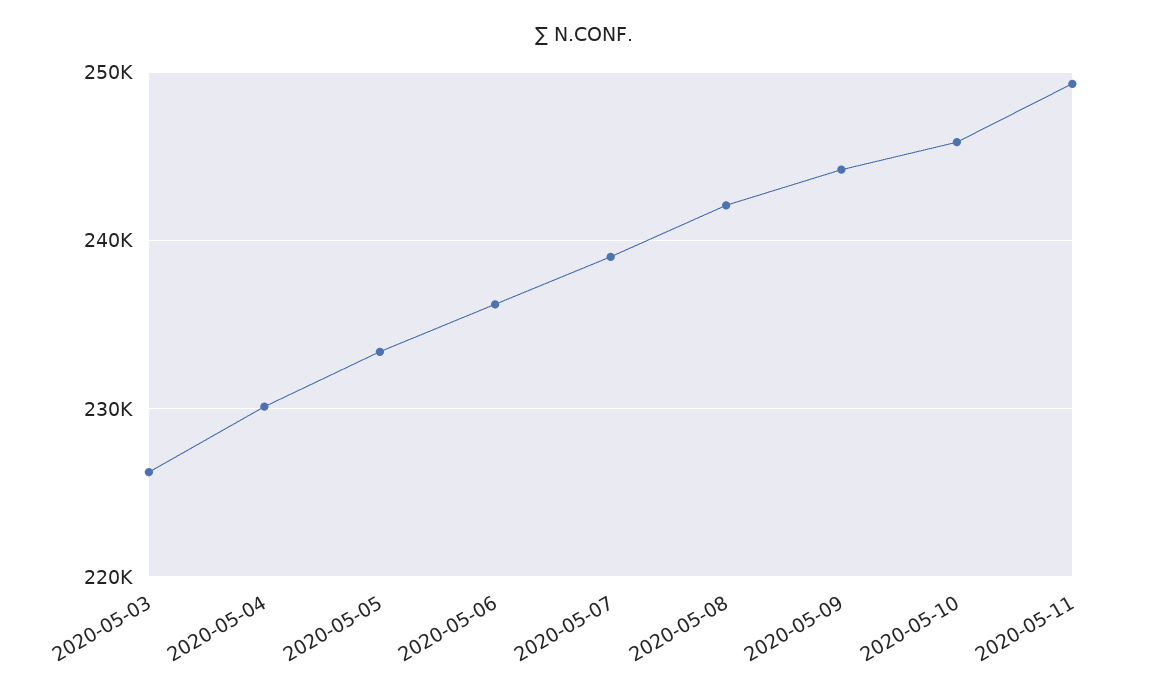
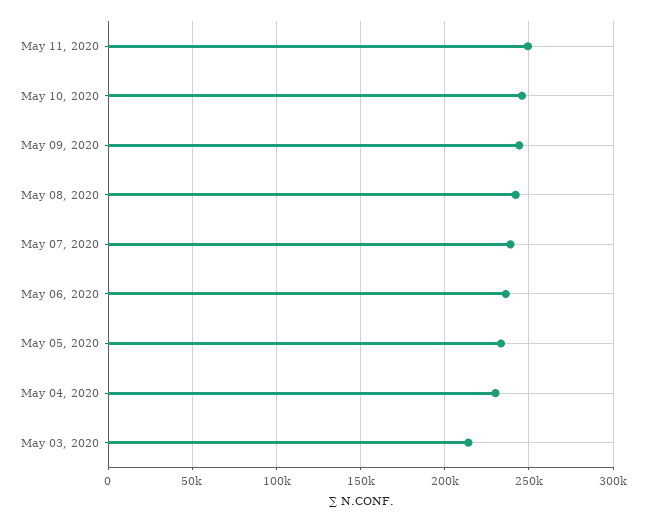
  {
-   "2020-05-03": 226000,
+   "2020-05-03": 215000,
    "2020-05-04": 230000,
    "2020-05-05": 233000,
    "2020-05-06": 236000,
    "2020-05-07": 239000,
    "2020-05-08": 242000,
    "2020-05-09": 244000,
    "2020-05-10": 246000,
    "2020-05-11": 249000
  }

